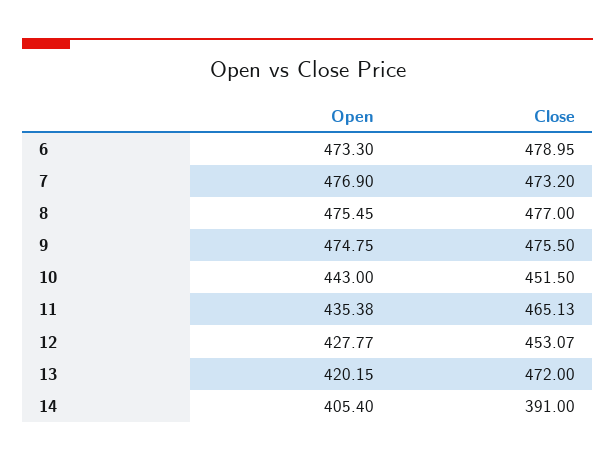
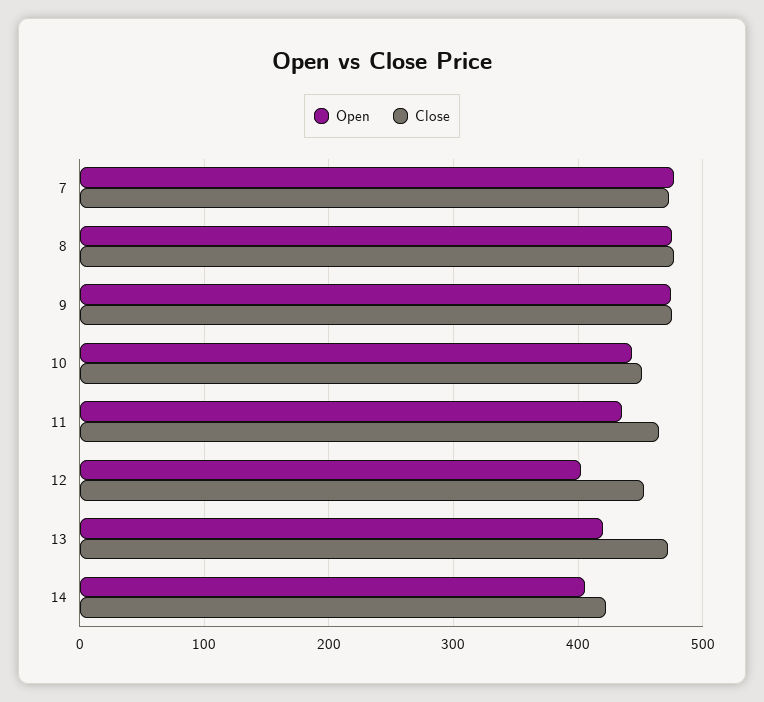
  {
    "Open": {
-     "6": 473.3,
      "7": 476.9,
      "8": 475.45,
      "9": 474.75,
      "10": 443,
      "11": 435.38,
-     "12": 427.77,
+     "12": 400,
      "13": 420.15,
      "14": 405.4
    },
    "Close": {
-     "6": 478.95,
      "7": 473.2,
      "8": 477,
      "9": 475.5,
      "10": 451.5,
      "11": 465.13,
      "12": 453.07,
      "13": 472,
-     "14": 391
+     "14": 420
    }
  }

